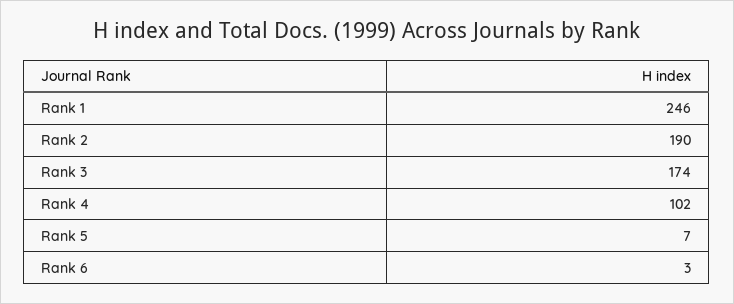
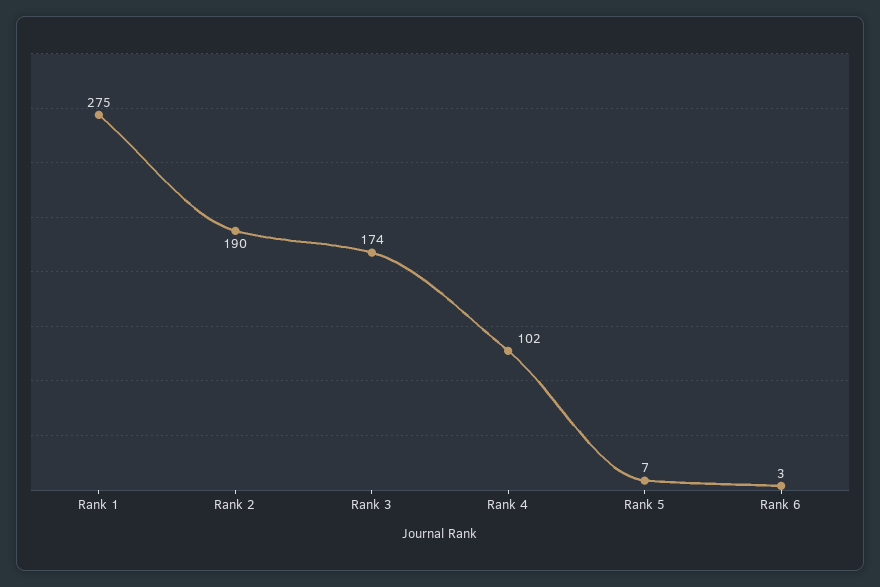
  {
-   "Rank 1": 246,
+   "Rank 1": 275,
    "Rank 2": 190,
    "Rank 3": 174,
    "Rank 4": 102,
    "Rank 5": 7,
    "Rank 6": 3
  }

